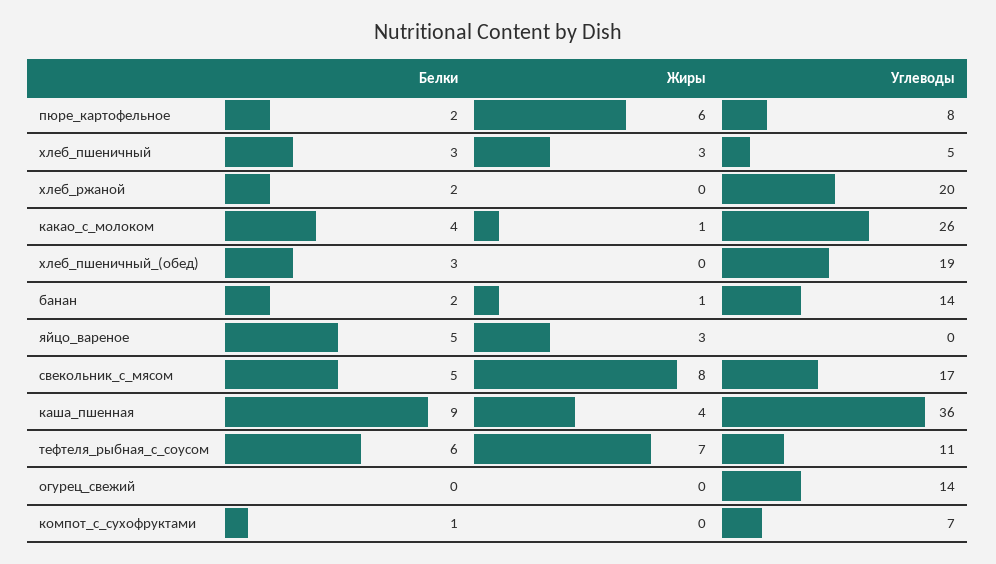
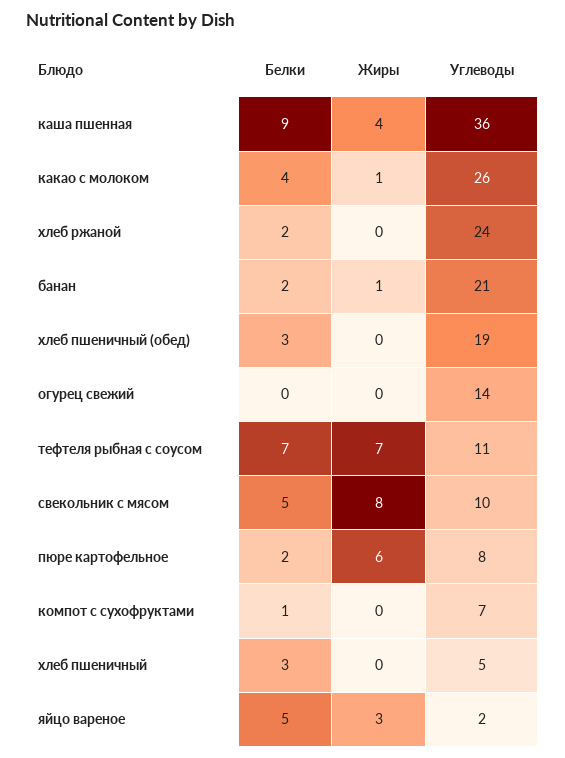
  {
    "Белки": {
      "пюре_картофельное": 2,
      "хлеб_пшеничный": 3,
      "хлеб_ржаной": 2,
      "какао_с_молоком": 4,
      "хлеб_пшеничный_(обед)": 3,
      "банан": 2,
      "яйцо_вареное": 5,
      "свекольник_с_мясом": 5,
      "каша_пшенная": 9,
-     "тефтеля_рыбная_с_соусом": 6,
+     "тефтеля_рыбная_с_соусом": 7,
      "огурец_свежий": 0,
      "компот_с_сухофруктами": 1
    },
    "Жиры": {
      "пюре_картофельное": 6,
-     "хлеб_пшеничный": 3,
+     "хлеб_пшеничный": 0,
      "хлеб_ржаной": 0,
      "какао_с_молоком": 1,
      "хлеб_пшеничный_(обед)": 0,
      "банан": 1,
      "яйцо_вареное": 3,
      "свекольник_с_мясом": 8,
      "каша_пшенная": 4,
      "тефтеля_рыбная_с_соусом": 7,
      "огурец_свежий": 0,
      "компот_с_сухофруктами": 0
    },
    "Углеводы": {
      "пюре_картофельное": 8,
      "хлеб_пшеничный": 5,
-     "хлеб_ржаной": 20,
+     "хлеб_ржаной": 24,
      "какао_с_молоком": 26,
      "хлеб_пшеничный_(обед)": 19,
-     "банан": 14,
+     "банан": 21,
-     "яйцо_вареное": 0,
+     "яйцо_вареное": 2,
-     "свекольник_с_мясом": 17,
+     "свекольник_с_мясом": 10,
      "каша_пшенная": 36,
      "тефтеля_рыбная_с_соусом": 11,
      "огурец_свежий": 14,
      "компот_с_сухофруктами": 7
    }
  }

